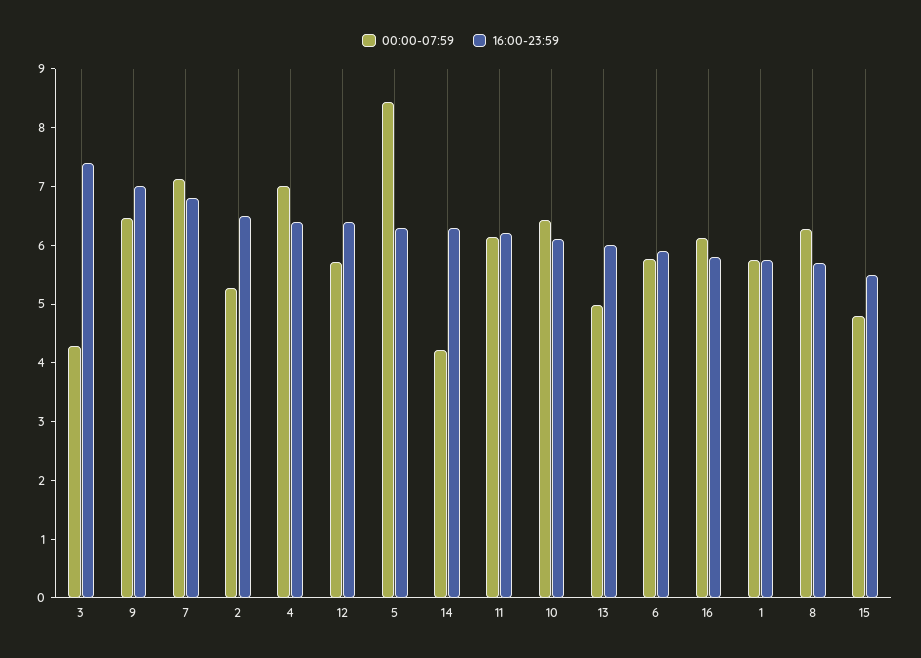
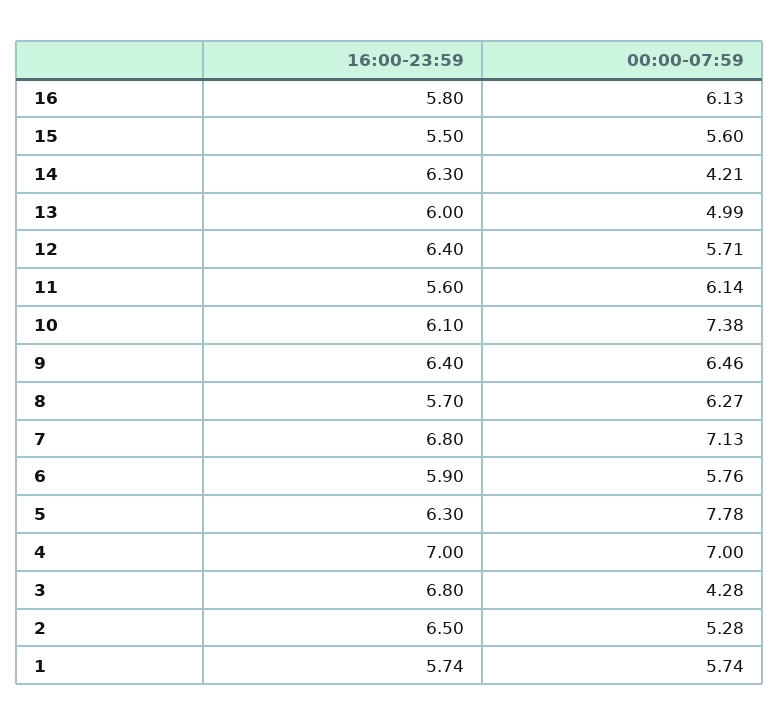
  {
    "00:00-07:59": {
      "3": 4.28,
      "9": 6.46,
      "7": 7.13,
      "2": 5.28,
      "4": 7,
      "12": 5.71,
-     "5": 8.4,
+     "5": 7.78,
      "14": 4.21,
      "11": 6.14,
-     "10": 6.4,
+     "10": 7.38,
      "13": 4.99,
      "6": 5.76,
      "16": 6.13,
      "1": 5.74,
      "8": 6.27,
-     "15": 4.8
+     "15": 5.6
    },
    "16:00-23:59": {
-     "3": 7.4,
+     "3": 6.8,
-     "9": 7,
+     "9": 6.4,
      "7": 6.8,
      "2": 6.5,
-     "4": 6.4,
+     "4": 7,
      "12": 6.4,
      "5": 6.3,
      "14": 6.3,
-     "11": 6.2,
+     "11": 5.6,
      "10": 6.1,
      "13": 6,
      "6": 5.9,
      "16": 5.8,
      "1": 5.74,
      "8": 5.7,
      "15": 5.5
    }
  }

